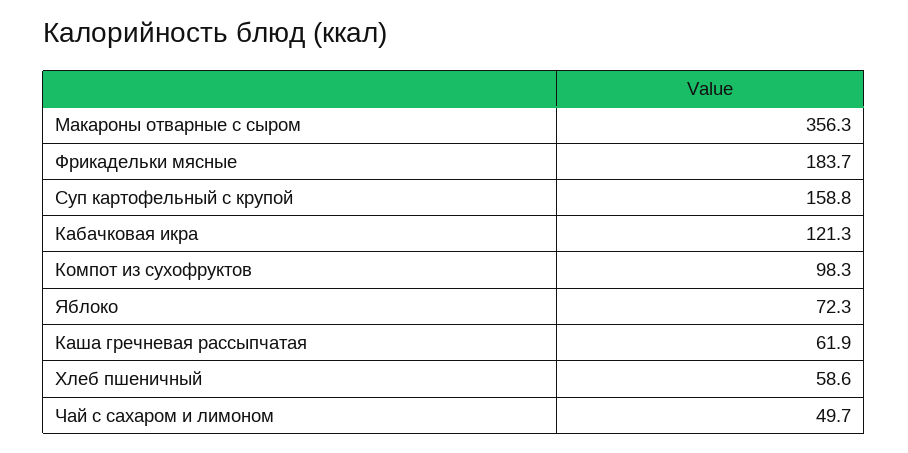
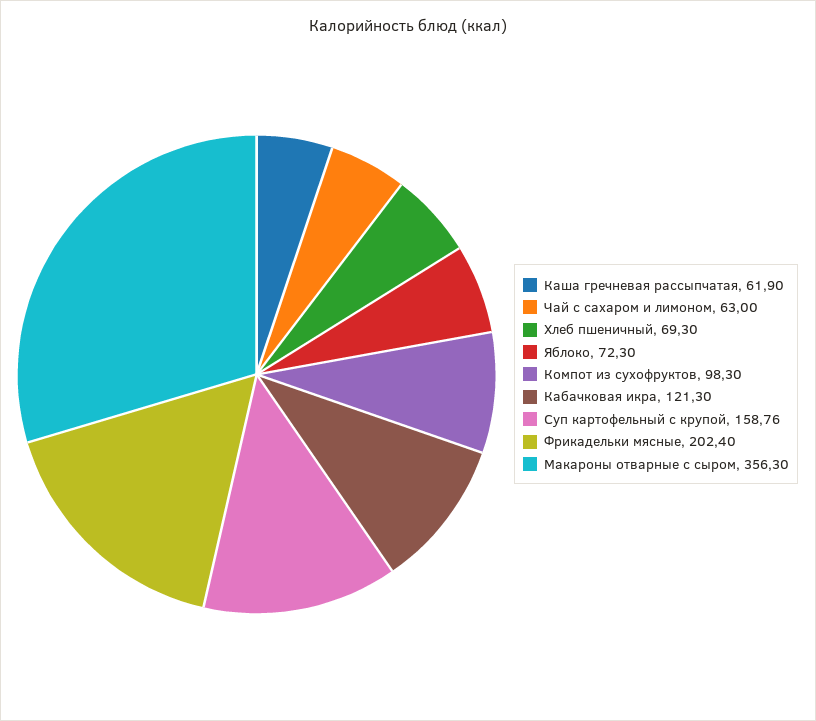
  {
    "Макароны отварные с сыром": 356.3,
-   "Фрикадельки мясные": 183.7,
+   "Фрикадельки мясные": 202.4,
    "Суп картофельный с крупой": 158.76,
    "Кабачковая икра": 121.3,
    "Компот из сухофруктов": 98.3,
    "Яблоко": 72.3,
    "Каша гречневая рассыпчатая": 61.9,
-   "Хлеб пшеничный": 58.6,
+   "Хлеб пшеничный": 69.3,
-   "Чай с сахаром и лимоном": 49.7
+   "Чай с сахаром и лимоном": 63
  }

